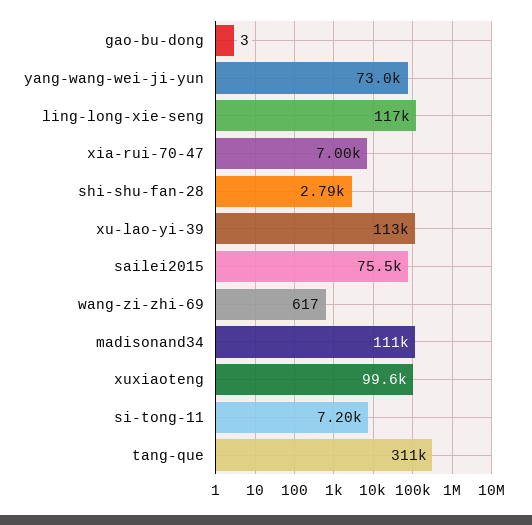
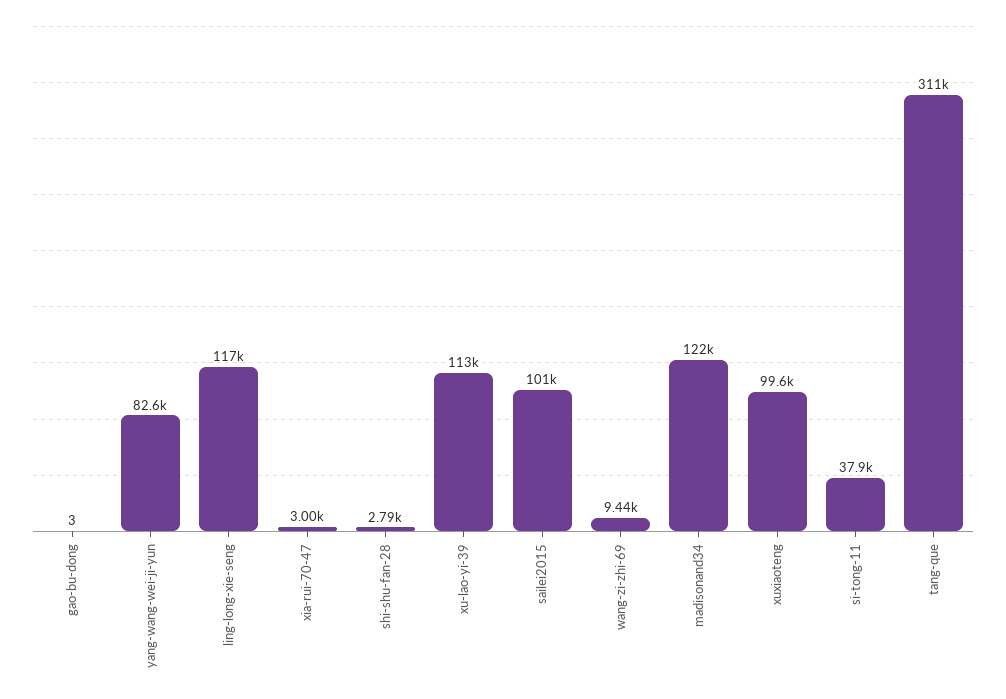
  {
    "gao-bu-dong": 3,
-   "yang-wang-wei-ji-yun": 73000,
+   "yang-wang-wei-ji-yun": 82600,
    "ling-long-xie-seng": 117000,
-   "xia-rui-70-47": 7000,
+   "xia-rui-70-47": 3000,
    "shi-shu-fan-28": 2790,
    "xu-lao-yi-39": 113000,
-   "sailei2015": 75500,
+   "sailei2015": 101000,
-   "wang-zi-zhi-69": 617,
+   "wang-zi-zhi-69": 9440,
-   "madisonand34": 111000,
+   "madisonand34": 122000,
    "xuxiaoteng": 99600,
-   "si-tong-11": 7200,
+   "si-tong-11": 37900,
    "tang-que": 311000
  }

